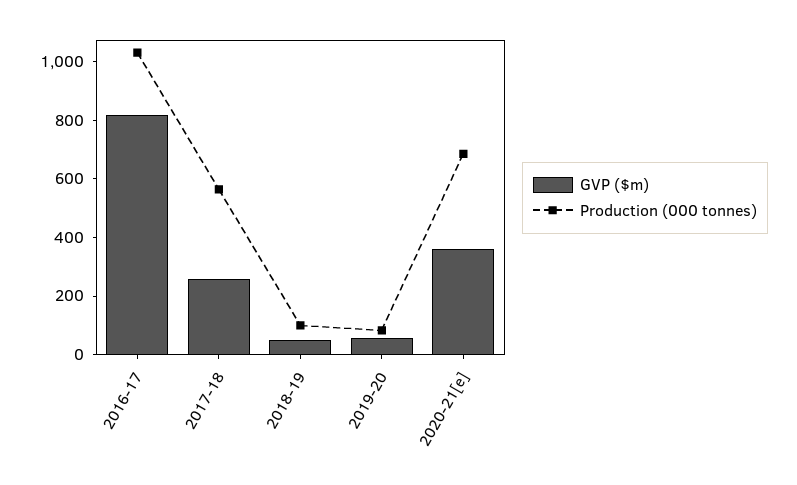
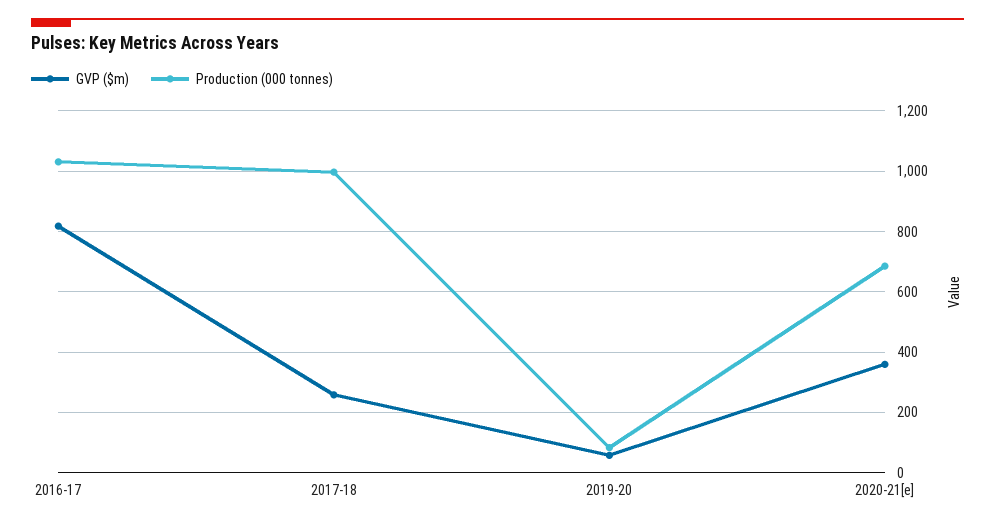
  {
    "GVP ($m)": {
      "2016-17": 820,
      "2017-18": 260,
-     "2018-19": 50,
      "2019-20": 60,
      "2020-21[e]": 360
    },
    "Production (000 tonnes)": {
      "2016-17": 1040,
-     "2017-18": 550,
+     "2017-18": 1000,
-     "2018-19": 100,
      "2019-20": 80,
      "2020-21[e]": 680
    }
  }

